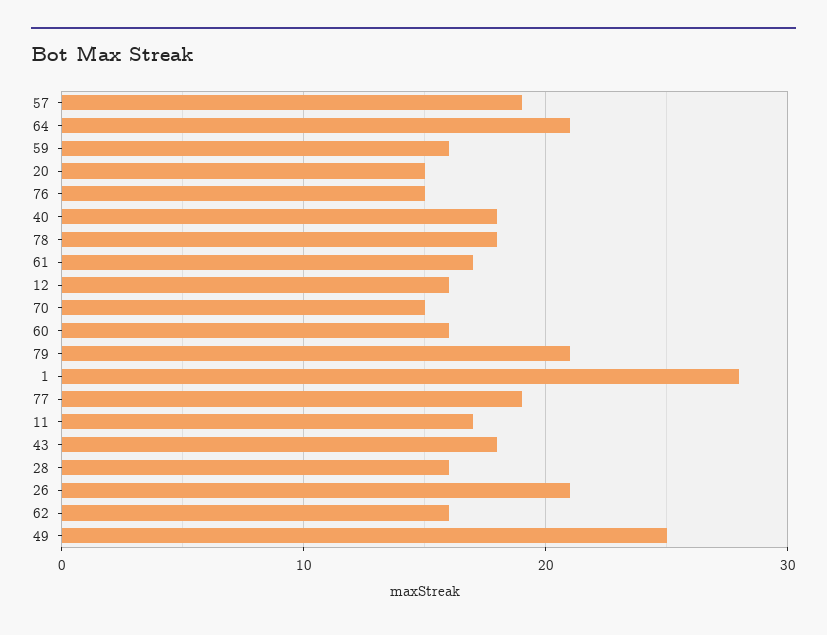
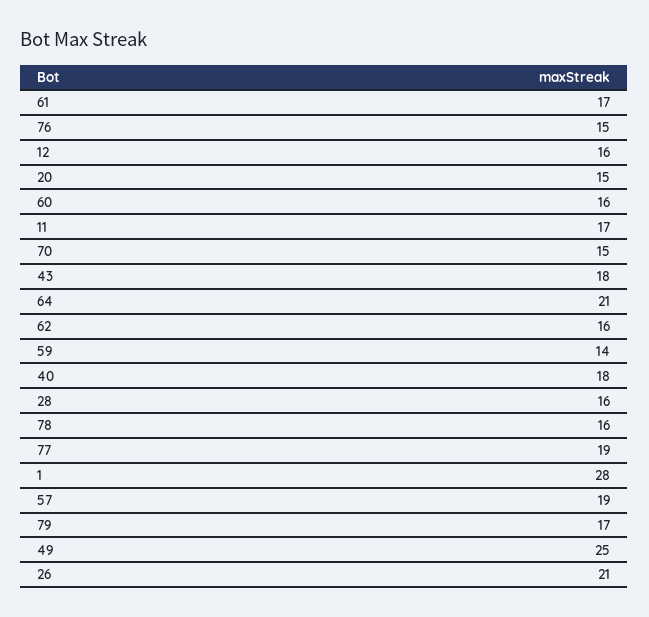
  {
    "57": 19,
    "64": 21,
-   "59": 16,
+   "59": 14,
    "20": 15,
    "76": 15,
    "40": 18,
-   "78": 18,
+   "78": 16,
    "61": 17,
    "12": 16,
    "70": 15,
    "60": 16,
-   "79": 21,
+   "79": 17,
    "1": 28,
    "77": 19,
    "11": 17,
    "43": 18,
    "28": 16,
    "26": 21,
    "62": 16,
    "49": 25
  }

